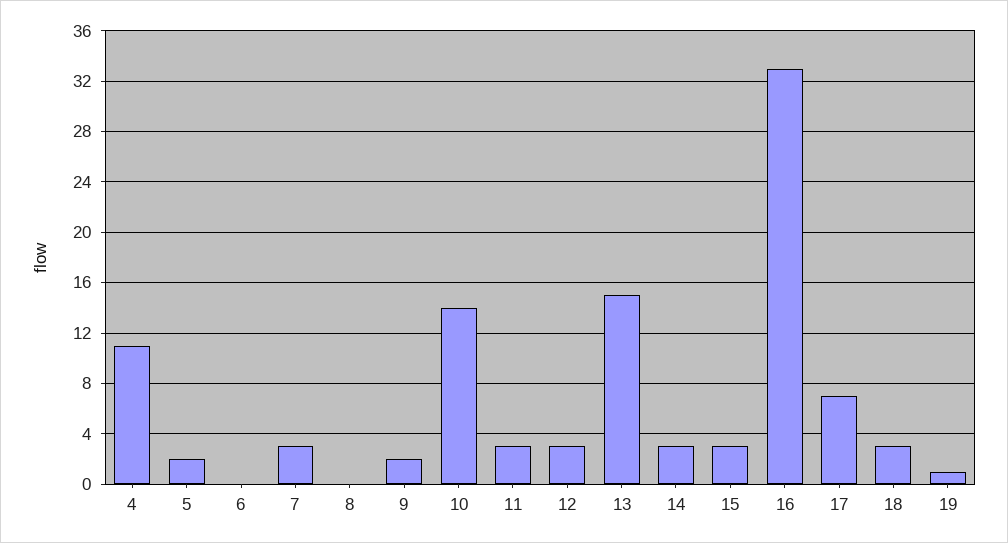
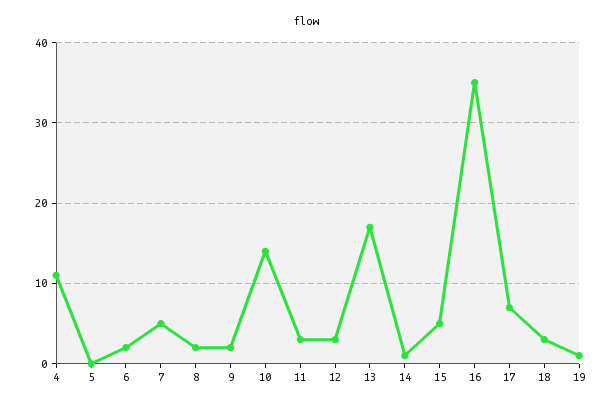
  {
    "4": 11,
-   "5": 2,
+   "5": 0,
-   "6": 0,
+   "6": 2,
-   "7": 3,
+   "7": 5,
-   "8": 0,
+   "8": 2,
    "9": 2,
    "10": 14,
    "11": 3,
    "12": 3,
-   "13": 15,
+   "13": 17,
-   "14": 3,
+   "14": 1,
-   "15": 3,
+   "15": 5,
-   "16": 33,
+   "16": 35,
    "17": 7,
    "18": 3,
    "19": 1
  }

